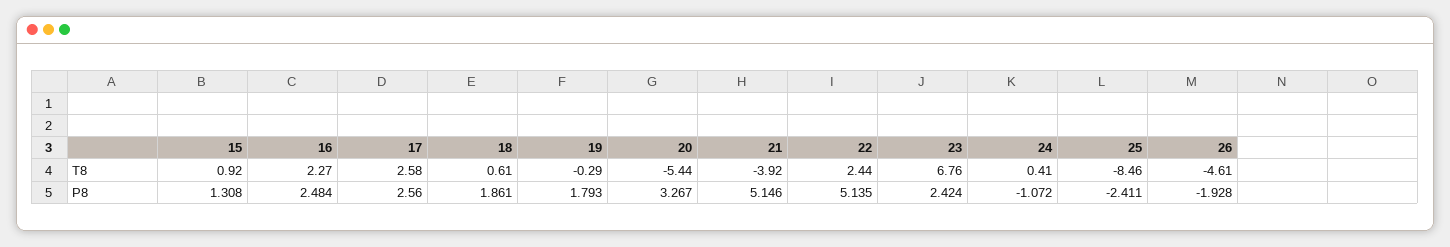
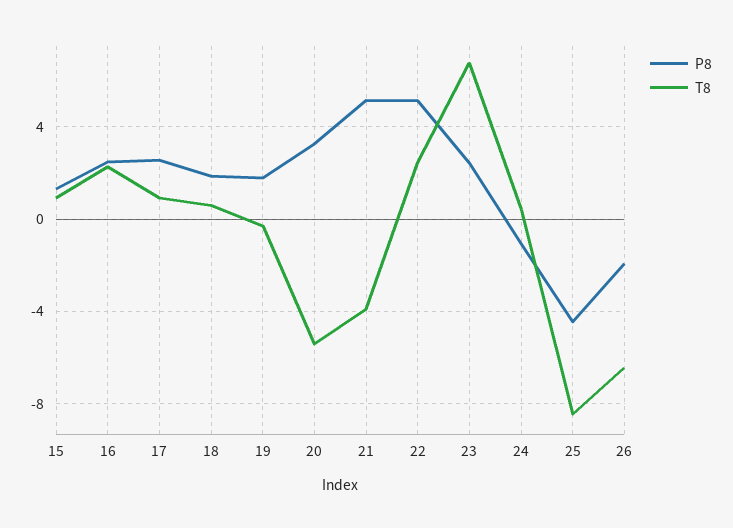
  {
    "T8": {
      "15": 0.92,
      "16": 2.27,
-     "17": 2.58,
+     "17": 1,
      "18": 0.61,
      "19": -0.29,
      "20": -5.44,
      "21": -3.92,
      "22": 2.44,
      "23": 6.76,
      "24": 0.41,
      "25": -8.46,
-     "26": -4.61
+     "26": -6.5
    },
    "P8": {
      "15": 1.308,
      "16": 2.484,
      "17": 2.56,
      "18": 1.861,
      "19": 1.793,
      "20": 3.267,
      "21": 5.146,
      "22": 5.135,
      "23": 2.424,
      "24": -1.072,
-     "25": -2.411,
+     "25": -4.5,
      "26": -1.928
    }
  }

